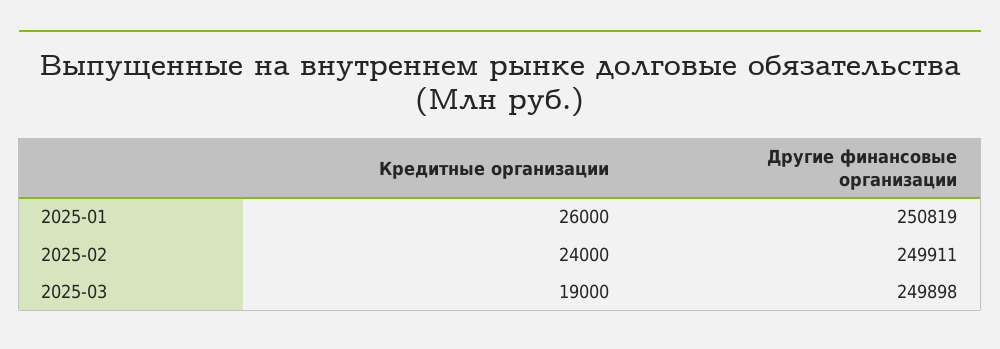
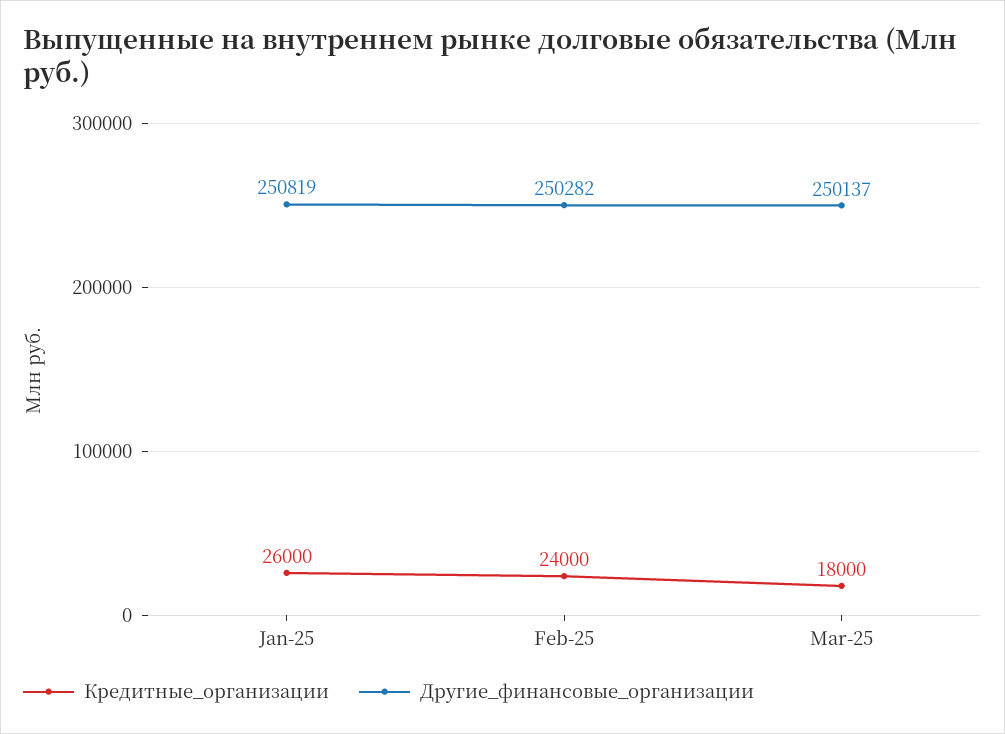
  {
    "Кредитные организации": {
      "2025-01": 26000,
      "2025-02": 24000,
-     "2025-03": 19000
+     "2025-03": 18000
    },
    "Другие финансовые организации": {
      "2025-01": 250819,
-     "2025-02": 249911,
+     "2025-02": 250282,
-     "2025-03": 249898
+     "2025-03": 250137
    }
  }

